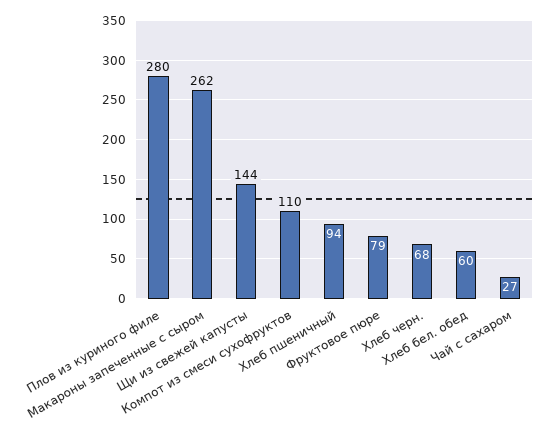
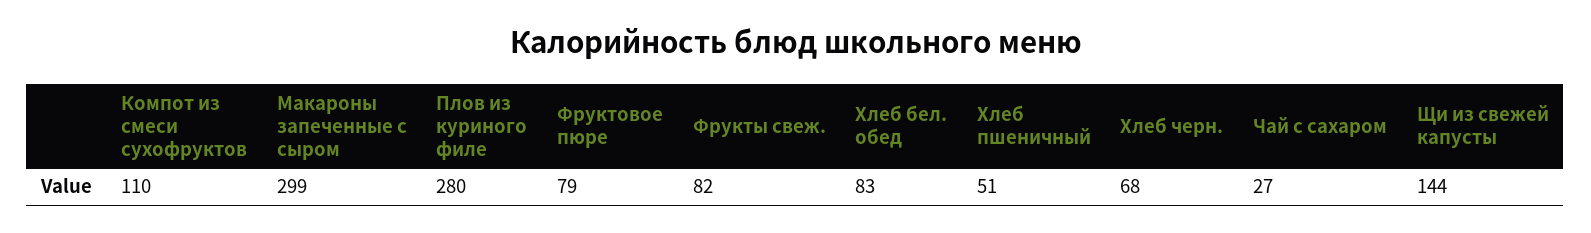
  {
    "Плов из куриного филе": 280,
-   "Макароны запеченные с сыром": 262,
+   "Макароны запеченные с сыром": 299,
    "Щи из свежей капусты": 144,
    "Компот из смеси сухофруктов": 110,
-   "Хлеб пшеничный": 94,
+   "Хлеб пшеничный": 51,
    "Фруктовое пюре": 79,
    "Хлеб черн.": 68,
-   "Хлеб бел. обед": 60,
+   "Хлеб бел. обед": 83,
-   "Чай с сахаром": 27
+   "Чай с сахаром": 27,
+   "Фрукты свеж.": 82
  }

